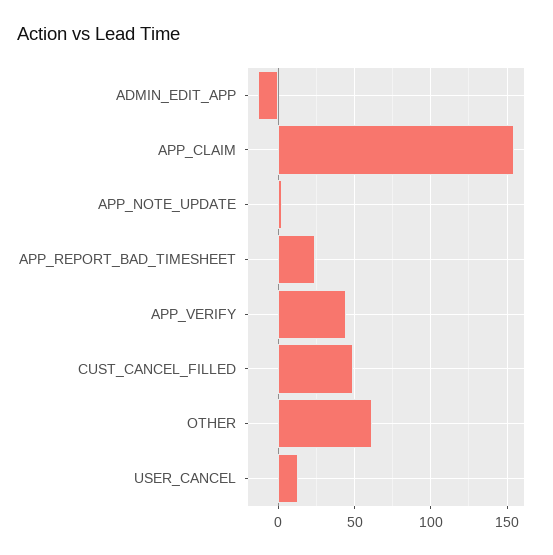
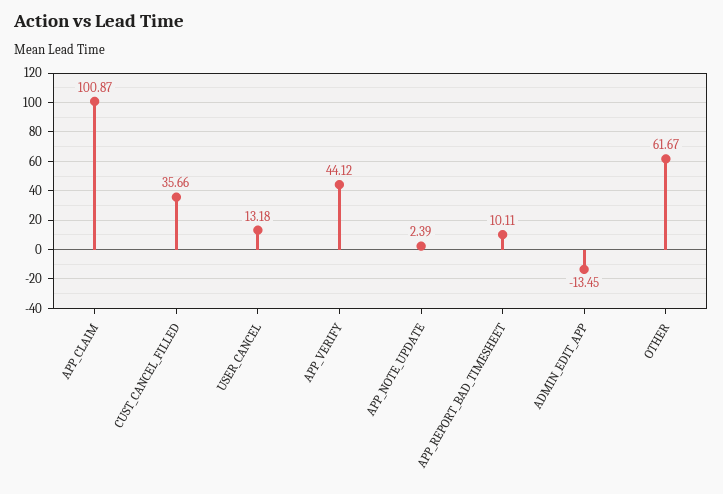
  {
    "ADMIN_EDIT_APP": -13.45,
-   "APP_CLAIM": 155,
+   "APP_CLAIM": 100.87,
    "APP_NOTE_UPDATE": 2.39,
-   "APP_REPORT_BAD_TIMESHEET": 25,
+   "APP_REPORT_BAD_TIMESHEET": 10.11,
    "APP_VERIFY": 44.12,
-   "CUST_CANCEL_FILLED": 50,
+   "CUST_CANCEL_FILLED": 35.66,
    "OTHER": 61.67,
    "USER_CANCEL": 13.18
  }

